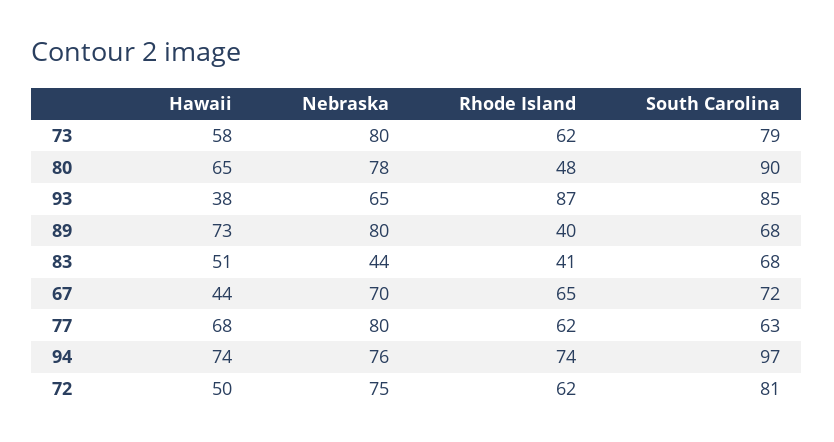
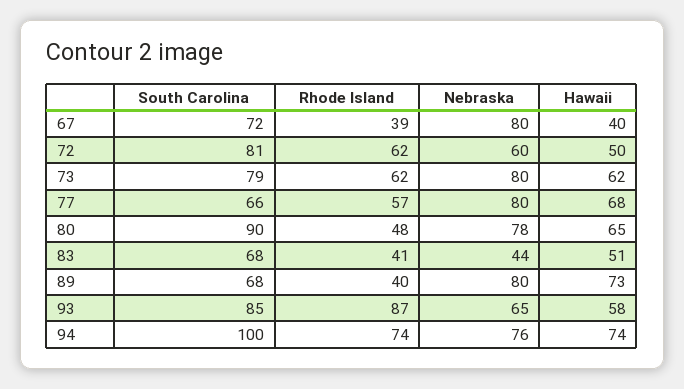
  {
    "Hawaii": {
-     "73": 58,
+     "73": 62,
      "80": 65,
-     "93": 38,
+     "93": 58,
      "89": 73,
      "83": 51,
-     "67": 44,
+     "67": 40,
      "77": 68,
      "94": 74,
      "72": 50
    },
    "Nebraska": {
      "73": 80,
      "80": 78,
      "93": 65,
      "89": 80,
      "83": 44,
-     "67": 70,
+     "67": 80,
      "77": 80,
      "94": 76,
-     "72": 75
+     "72": 60
    },
    "Rhode Island": {
      "73": 62,
      "80": 48,
      "93": 87,
      "89": 40,
      "83": 41,
-     "67": 65,
+     "67": 39,
-     "77": 62,
+     "77": 57,
      "94": 74,
      "72": 62
    },
    "South Carolina": {
      "73": 79,
      "80": 90,
      "93": 85,
      "89": 68,
      "83": 68,
      "67": 72,
-     "77": 63,
+     "77": 66,
-     "94": 97,
+     "94": 100,
      "72": 81
    }
  }

